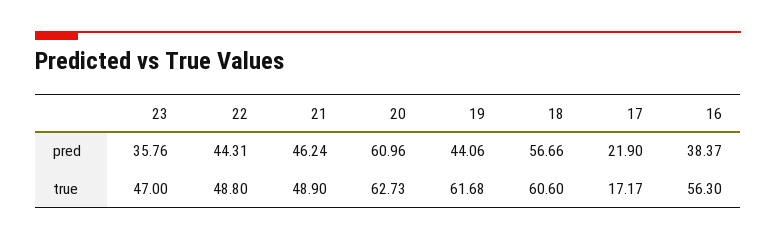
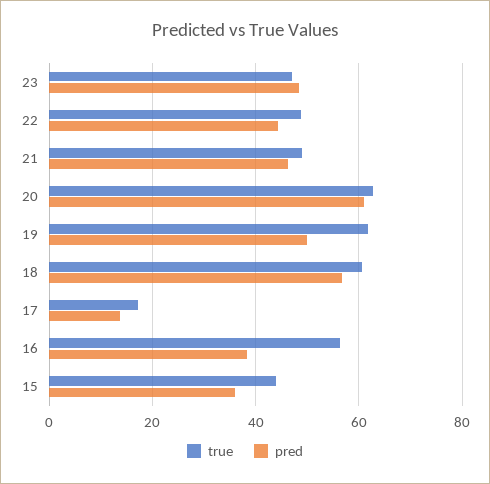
  {
    "pred": {
-     "23": 35.76,
+     "23": 48,
      "22": 44.31,
      "21": 46.24,
      "20": 60.96,
-     "19": 44.06,
+     "19": 50,
      "18": 56.66,
-     "17": 21.9,
+     "17": 14,
-     "16": 38.37
+     "16": 38.37,
+     "15": 36
    },
    "true": {
      "23": 47,
      "22": 48.8,
      "21": 48.9,
      "20": 62.73,
      "19": 61.68,
      "18": 60.6,
      "17": 17.17,
-     "16": 56.3
+     "16": 56.3,
+     "15": 44
    }
  }

